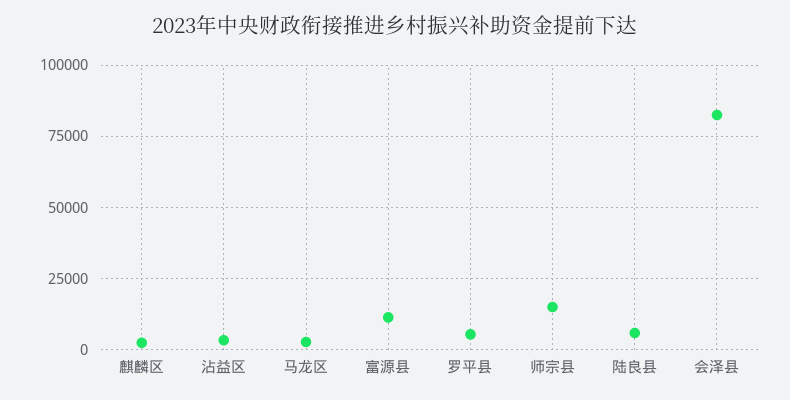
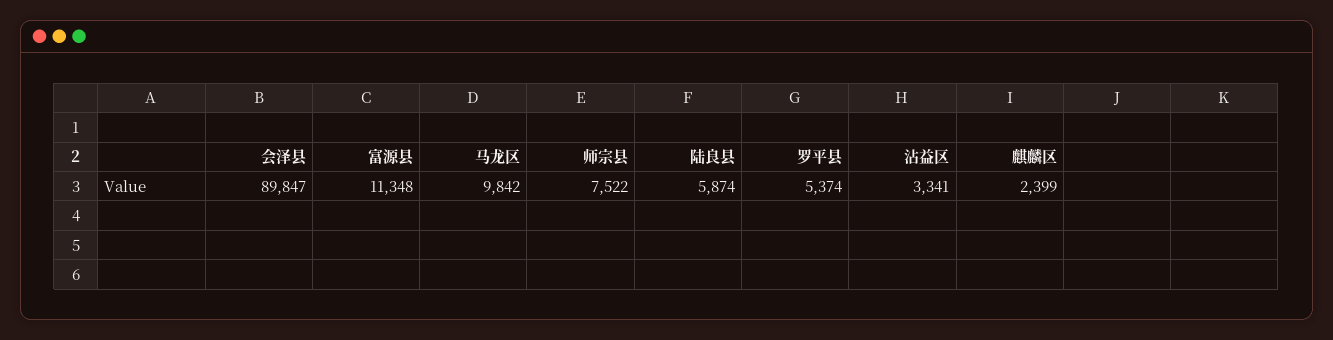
  {
    "麒麟区": 2399,
    "沾益区": 3341,
-   "马龙区": 2500,
+   "马龙区": 9842,
    "富源县": 11348,
    "罗平县": 5374,
-   "师宗县": 15000,
+   "师宗县": 7522,
    "陆良县": 5874,
-   "会泽县": 82500
+   "会泽县": 89847
  }

